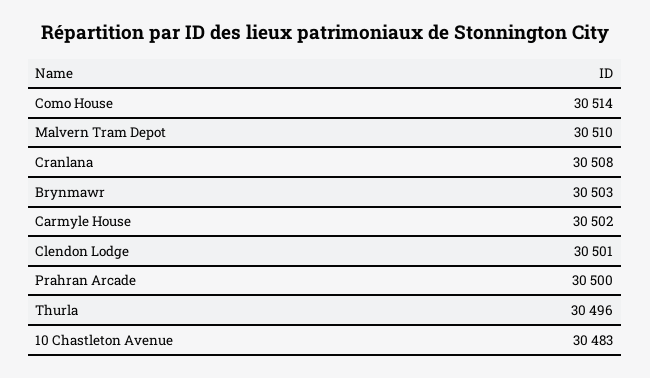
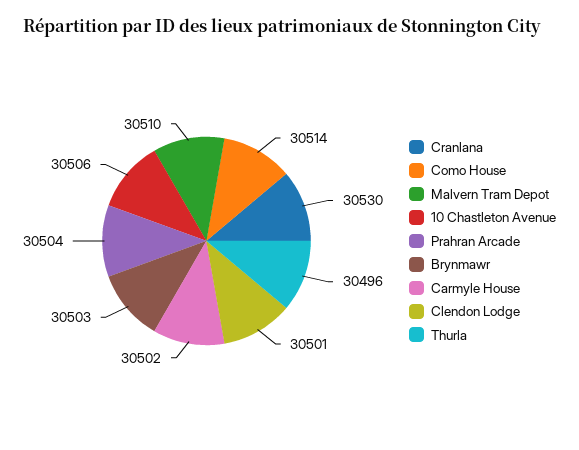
  {
    "Como House": 30514,
    "Malvern Tram Depot": 30510,
-   "Cranlana": 30508,
+   "Cranlana": 30530,
    "Brynmawr": 30503,
    "Carmyle House": 30502,
    "Clendon Lodge": 30501,
-   "Prahran Arcade": 30500,
+   "Prahran Arcade": 30504,
    "Thurla": 30496,
-   "10 Chastleton Avenue": 30483
+   "10 Chastleton Avenue": 30506
  }

